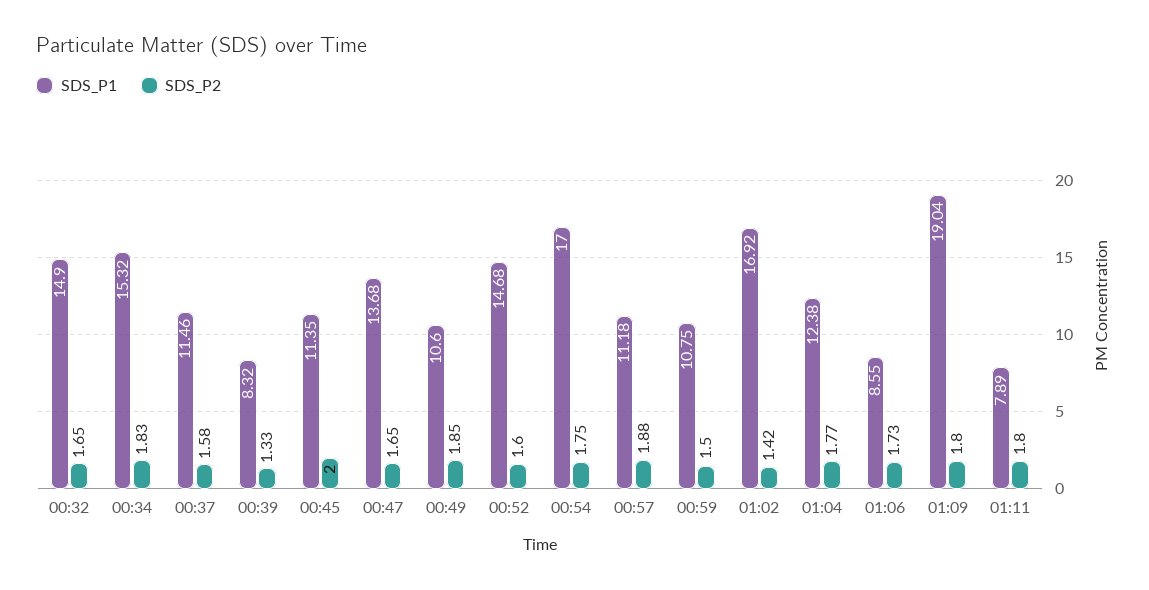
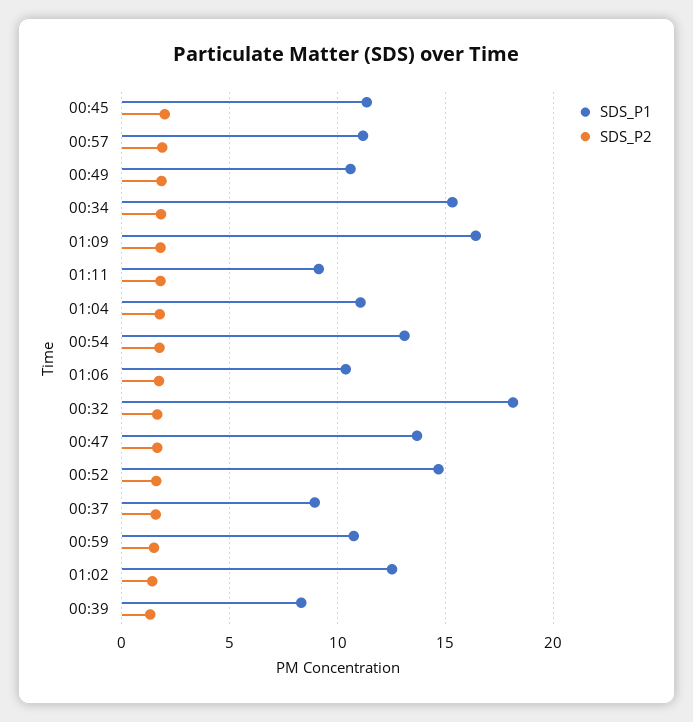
  {
    "SDS_P1": {
-     "00:32": 14.9,
+     "00:32": 18,
      "00:34": 15.32,
-     "00:37": 11.46,
+     "00:37": 9,
      "00:39": 8.32,
      "00:45": 11.35,
      "00:47": 13.68,
      "00:49": 10.6,
      "00:52": 14.68,
-     "00:54": 17,
+     "00:54": 13,
      "00:57": 11.18,
      "00:59": 10.75,
-     "01:02": 16.92,
+     "01:02": 12.5,
-     "01:04": 12.38,
+     "01:04": 11,
-     "01:06": 8.55,
+     "01:06": 10.5,
-     "01:09": 19.04,
+     "01:09": 16.5,
-     "01:11": 7.89
+     "01:11": 9
    },
    "SDS_P2": {
      "00:32": 1.65,
      "00:34": 1.83,
      "00:37": 1.58,
      "00:39": 1.33,
      "00:45": 2,
      "00:47": 1.65,
      "00:49": 1.85,
      "00:52": 1.6,
      "00:54": 1.75,
      "00:57": 1.88,
      "00:59": 1.5,
      "01:02": 1.42,
      "01:04": 1.77,
      "01:06": 1.73,
      "01:09": 1.8,
      "01:11": 1.8
    }
  }

